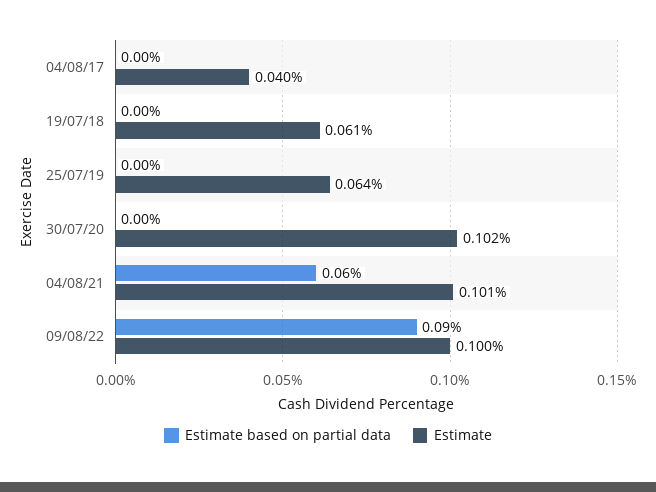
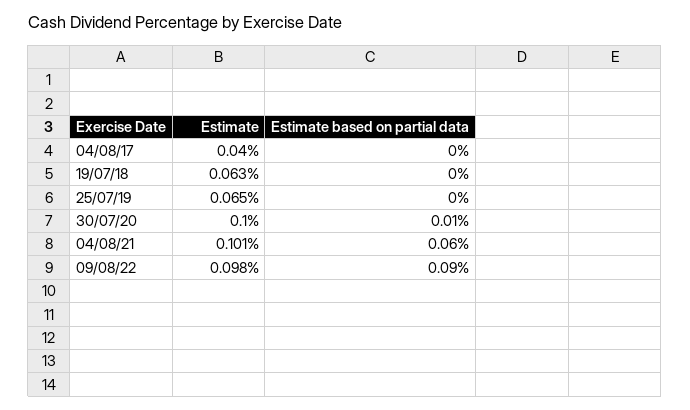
  {
    "Estimate based on partial data": {
      "04/08/17": 0,
      "19/07/18": 0,
      "25/07/19": 0,
-     "30/07/20": 0,
+     "30/07/20": 0.01,
      "04/08/21": 0.06,
      "09/08/22": 0.09
    },
    "Estimate": {
      "04/08/17": 0.04,
-     "19/07/18": 0.061,
+     "19/07/18": 0.063,
-     "25/07/19": 0.064,
+     "25/07/19": 0.065,
-     "30/07/20": 0.102,
+     "30/07/20": 0.1,
      "04/08/21": 0.101,
-     "09/08/22": 0.1
+     "09/08/22": 0.098
    }
  }

